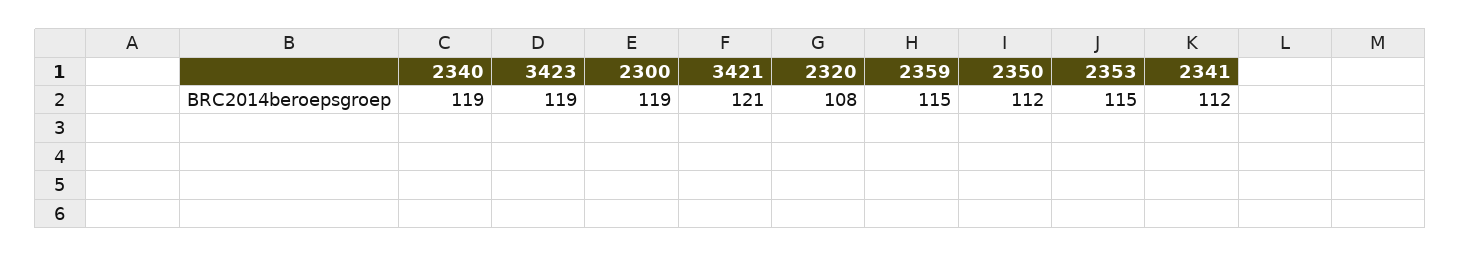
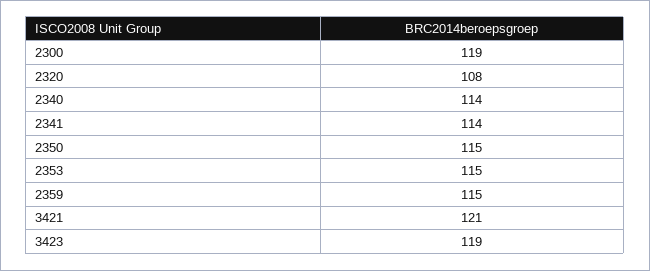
  {
-   "2340": 119,
+   "2340": 114,
    "3423": 119,
    "2300": 119,
    "3421": 121,
    "2320": 108,
    "2359": 115,
-   "2350": 112,
+   "2350": 115,
    "2353": 115,
-   "2341": 112
+   "2341": 114
  }

